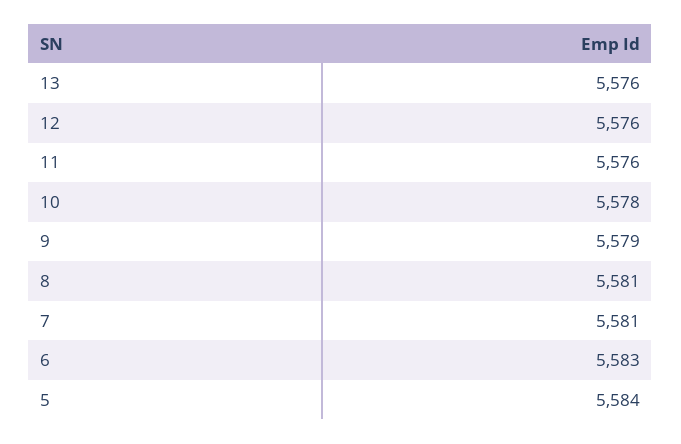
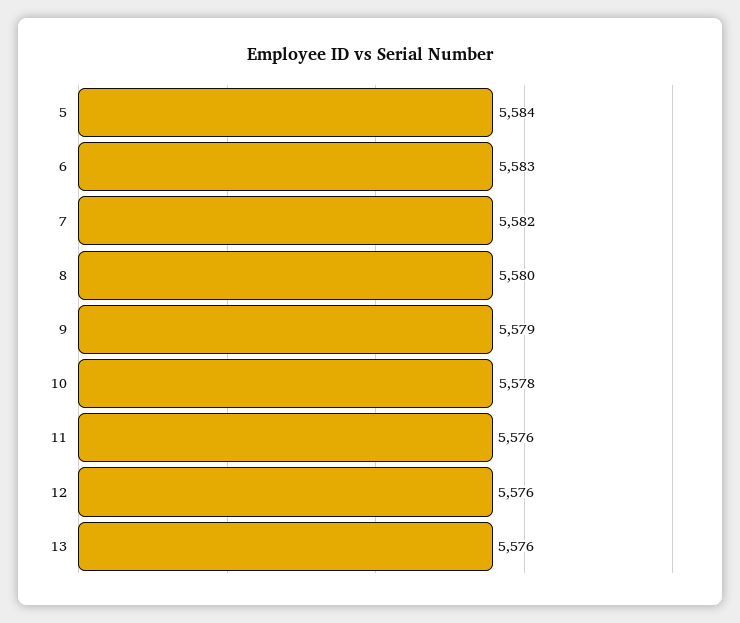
  {
    "13": 5576,
    "12": 5576,
    "11": 5576,
    "10": 5578,
    "9": 5579,
-   "8": 5581,
+   "8": 5580,
-   "7": 5581,
+   "7": 5582,
    "6": 5583,
    "5": 5584
  }

